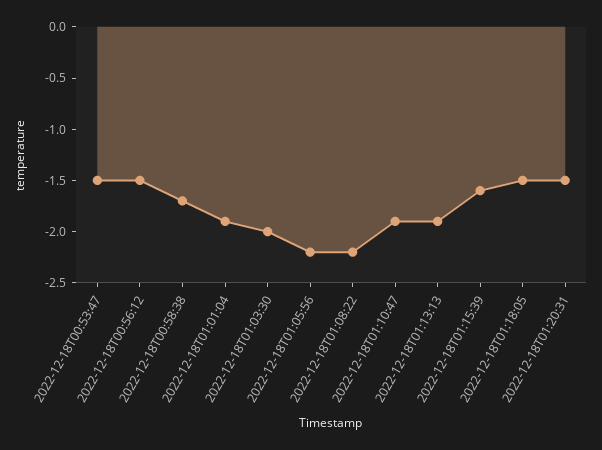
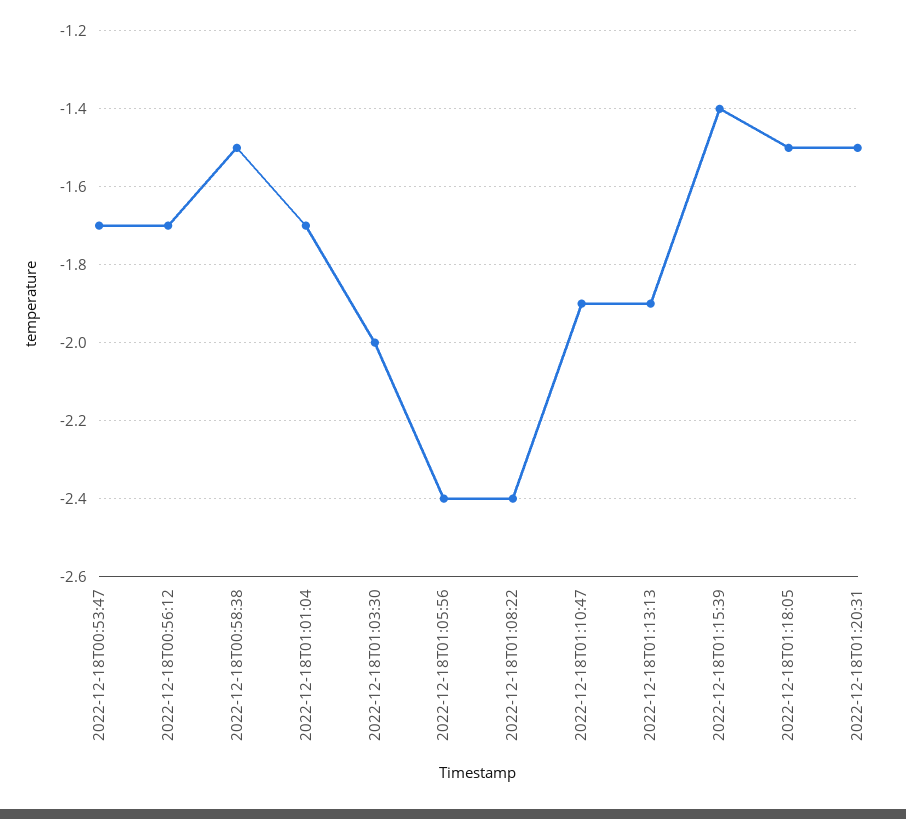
  {
-   "2022-12-18T00:53:47": -1.5,
+   "2022-12-18T00:53:47": -1.7,
-   "2022-12-18T00:56:12": -1.5,
+   "2022-12-18T00:56:12": -1.7,
-   "2022-12-18T00:58:38": -1.7,
+   "2022-12-18T00:58:38": -1.5,
-   "2022-12-18T01:01:04": -1.9,
+   "2022-12-18T01:01:04": -1.7,
    "2022-12-18T01:03:30": -2,
-   "2022-12-18T01:05:56": -2.2,
+   "2022-12-18T01:05:56": -2.4,
-   "2022-12-18T01:08:22": -2.2,
+   "2022-12-18T01:08:22": -2.4,
    "2022-12-18T01:10:47": -1.9,
    "2022-12-18T01:13:13": -1.9,
-   "2022-12-18T01:15:39": -1.6,
+   "2022-12-18T01:15:39": -1.4,
    "2022-12-18T01:18:05": -1.5,
    "2022-12-18T01:20:31": -1.5
  }

